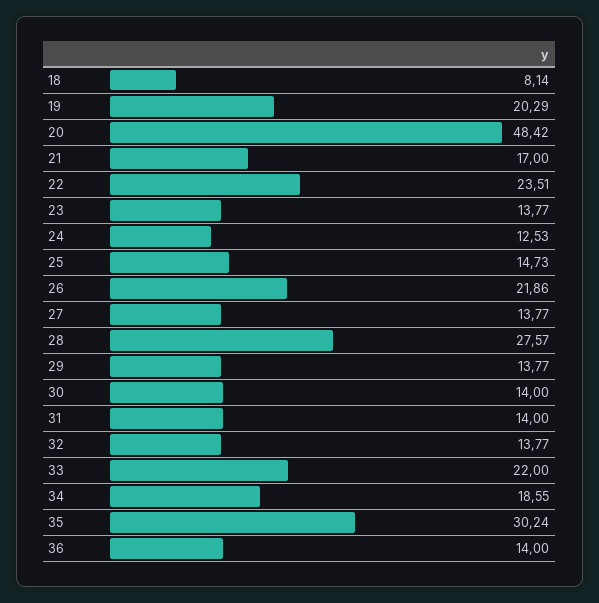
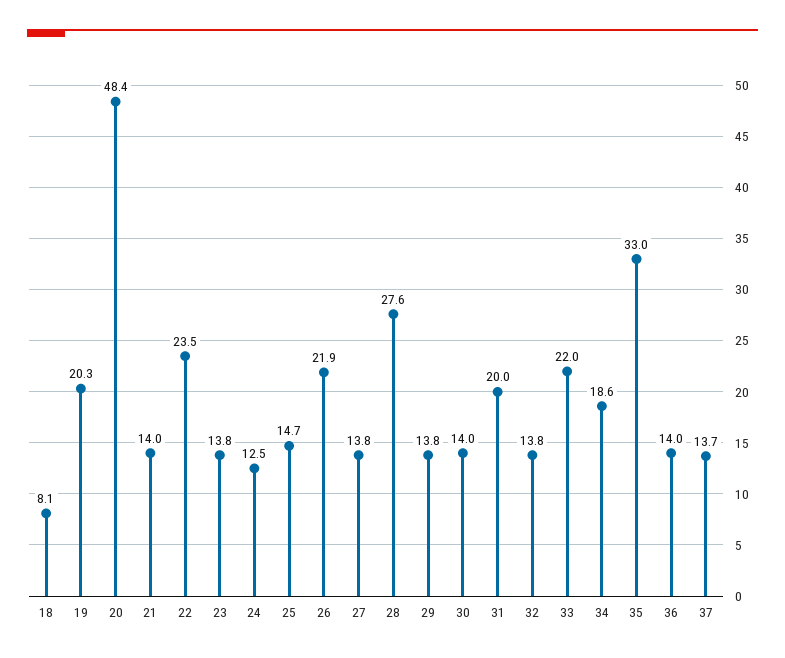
  {
    "18": 8.14,
    "19": 20.29,
    "20": 48.42,
-   "21": 17,
+   "21": 14,
    "22": 23.51,
    "23": 13.77,
    "24": 12.53,
    "25": 14.73,
    "26": 21.86,
    "27": 13.77,
    "28": 27.57,
    "29": 13.77,
    "30": 14,
-   "31": 14,
+   "31": 20,
    "32": 13.77,
    "33": 22,
    "34": 18.55,
-   "35": 30.24,
+   "35": 33,
-   "36": 14
+   "36": 14,
+   "37": 13.7
  }

